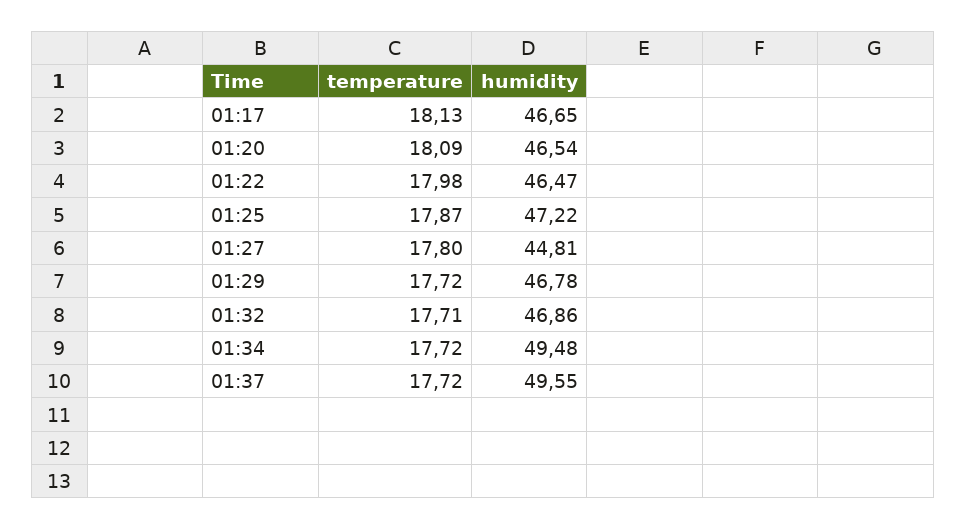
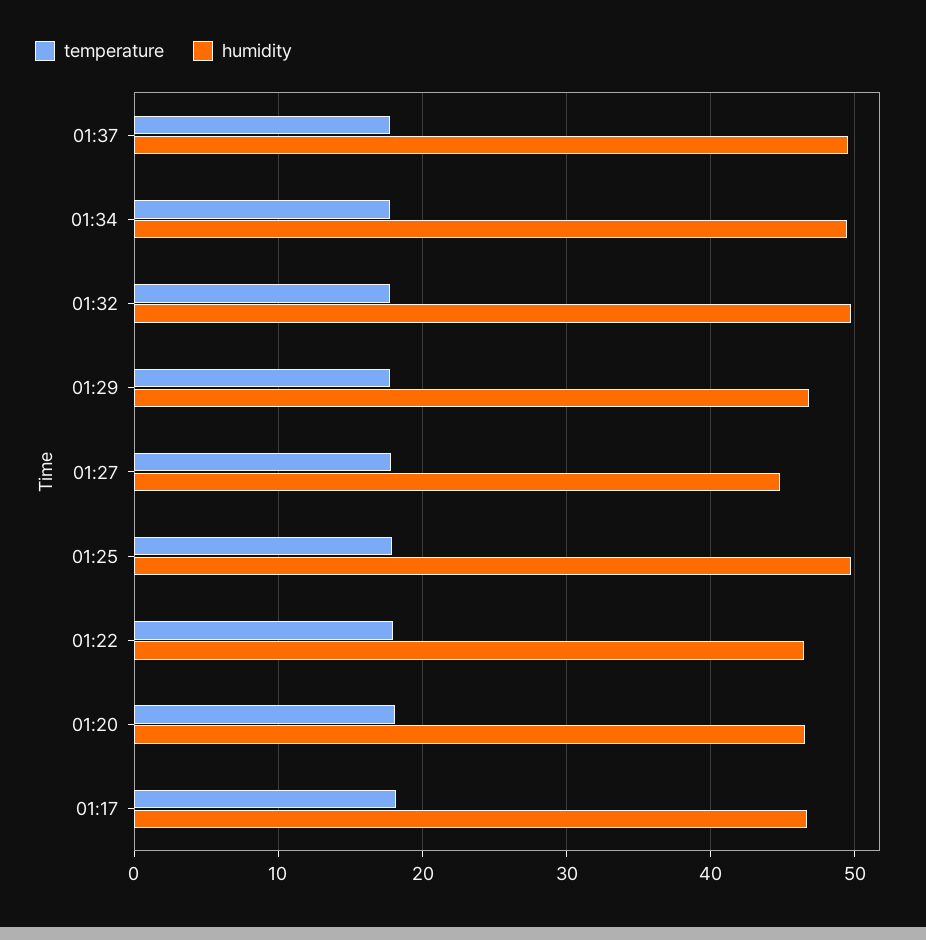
  {
    "temperature": {
      "01:17": 18.13,
      "01:20": 18.09,
      "01:22": 17.98,
      "01:25": 17.87,
      "01:27": 17.8,
      "01:29": 17.72,
      "01:32": 17.71,
      "01:34": 17.72,
      "01:37": 17.72
    },
    "humidity": {
      "01:17": 46.65,
      "01:20": 46.54,
      "01:22": 46.47,
-     "01:25": 47.22,
+     "01:25": 50,
      "01:27": 44.81,
      "01:29": 46.78,
-     "01:32": 46.86,
+     "01:32": 50,
      "01:34": 49.48,
      "01:37": 49.55
    }
  }

